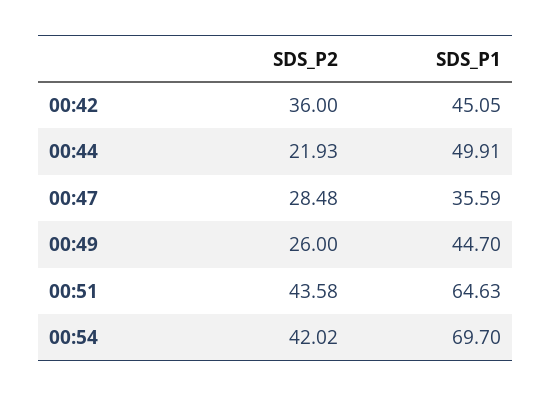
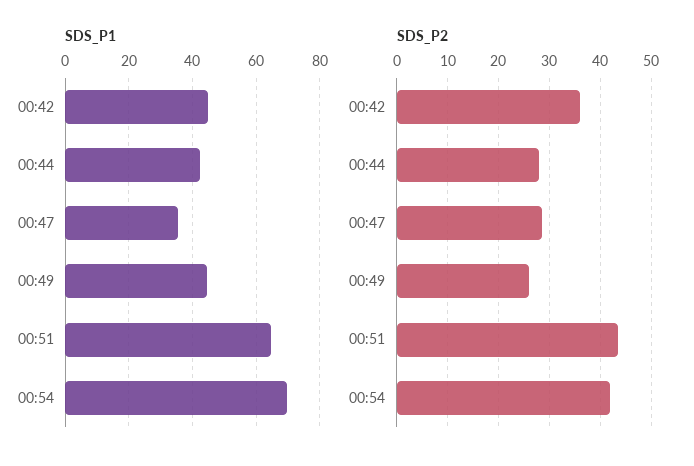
  {
    "SDS_P2": {
      "00:42": 36,
-     "00:44": 21.93,
+     "00:44": 28,
      "00:47": 28.48,
      "00:49": 26,
      "00:51": 43.58,
      "00:54": 42.02
    },
    "SDS_P1": {
      "00:42": 45.05,
-     "00:44": 49.91,
+     "00:44": 42,
      "00:47": 35.59,
      "00:49": 44.7,
      "00:51": 64.63,
      "00:54": 69.7
    }
  }

